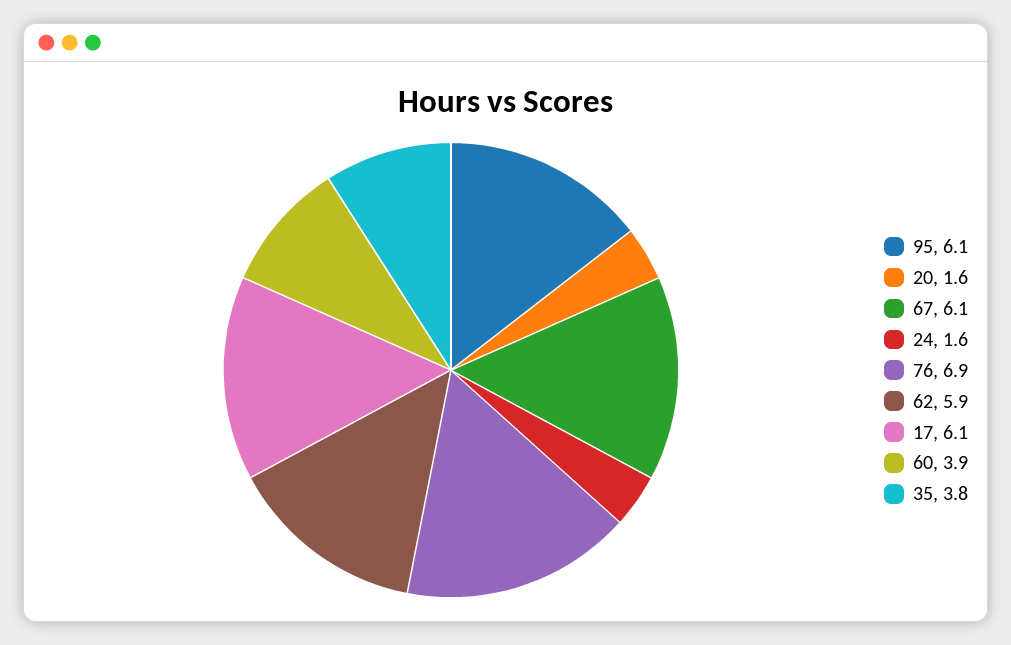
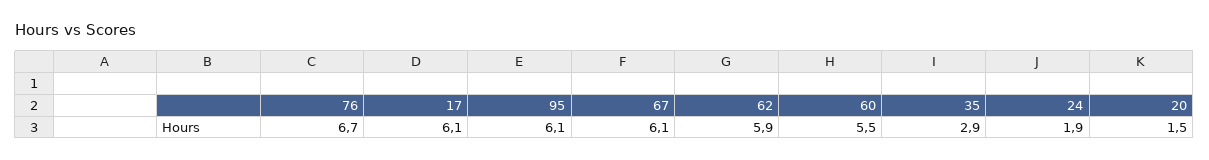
  {
    "95": 6.1,
-   "20": 1.6,
+   "20": 1.5,
    "67": 6.1,
-   "24": 1.6,
+   "24": 1.9,
-   "76": 6.9,
+   "76": 6.7,
    "62": 5.9,
    "17": 6.1,
-   "60": 3.9,
+   "60": 5.5,
-   "35": 3.8
+   "35": 2.9
  }

